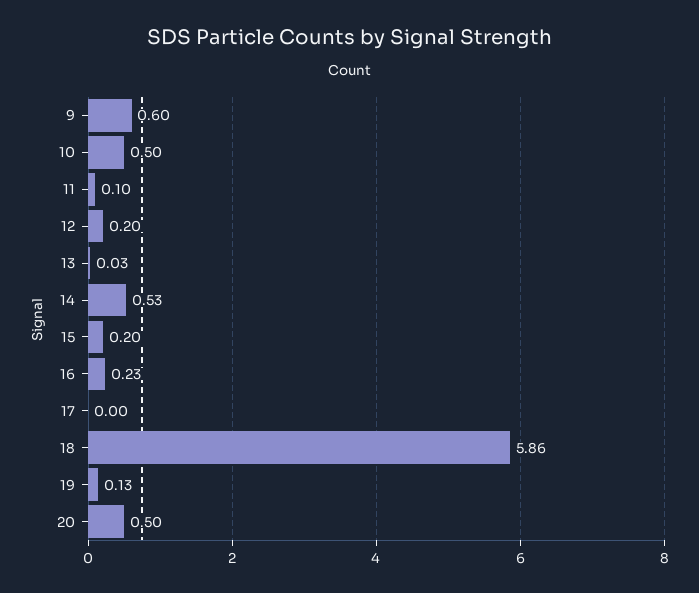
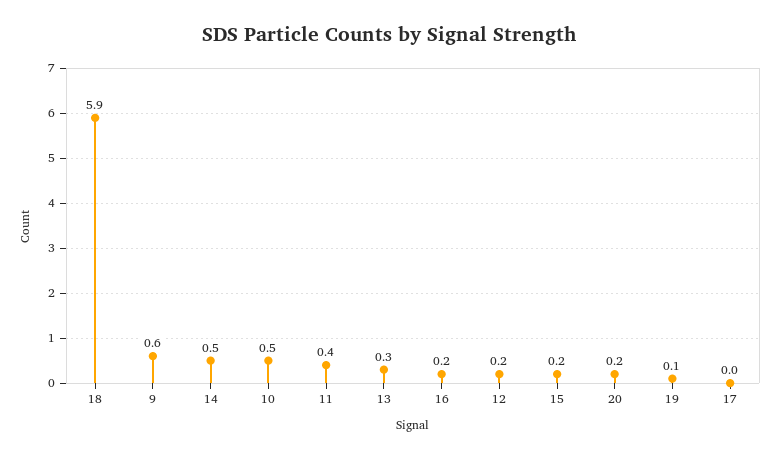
  {
    "9": 0.6,
    "10": 0.5,
-   "11": 0.1,
+   "11": 0.4,
    "12": 0.2,
-   "13": 0.03,
+   "13": 0.3,
    "14": 0.53,
    "15": 0.2,
    "16": 0.23,
    "17": 0,
    "18": 5.86,
    "19": 0.13,
-   "20": 0.5
+   "20": 0.2
  }

